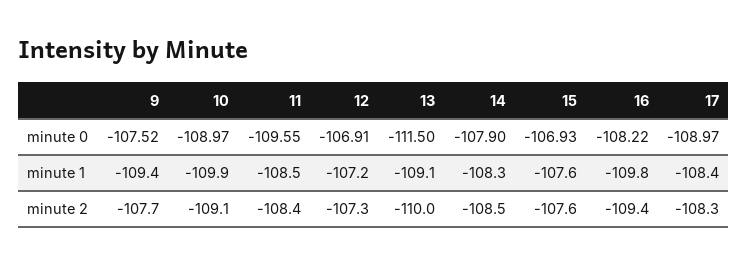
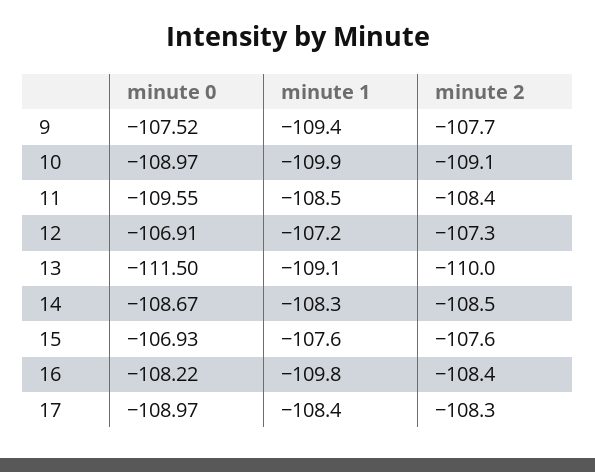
  {
    "9": {
      "minute 0": -107.52,
      "minute 1": -109.4,
      "minute 2": -107.7
    },
    "10": {
      "minute 0": -108.97,
      "minute 1": -109.9,
      "minute 2": -109.1
    },
    "11": {
      "minute 0": -109.55,
      "minute 1": -108.5,
      "minute 2": -108.4
    },
    "12": {
      "minute 0": -106.91,
      "minute 1": -107.2,
      "minute 2": -107.3
    },
    "13": {
      "minute 0": -111.5,
      "minute 1": -109.1,
      "minute 2": -110
    },
    "14": {
-     "minute 0": -107.9,
+     "minute 0": -108.67,
      "minute 1": -108.3,
      "minute 2": -108.5
    },
    "15": {
      "minute 0": -106.93,
      "minute 1": -107.6,
      "minute 2": -107.6
    },
    "16": {
      "minute 0": -108.22,
      "minute 1": -109.8,
-     "minute 2": -109.4
+     "minute 2": -108.4
    },
    "17": {
      "minute 0": -108.97,
      "minute 1": -108.4,
      "minute 2": -108.3
    }
  }

